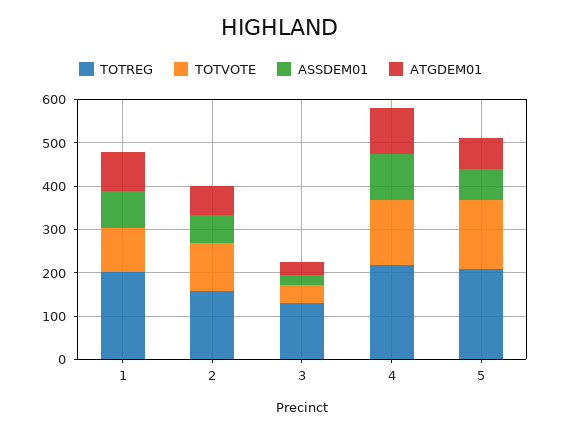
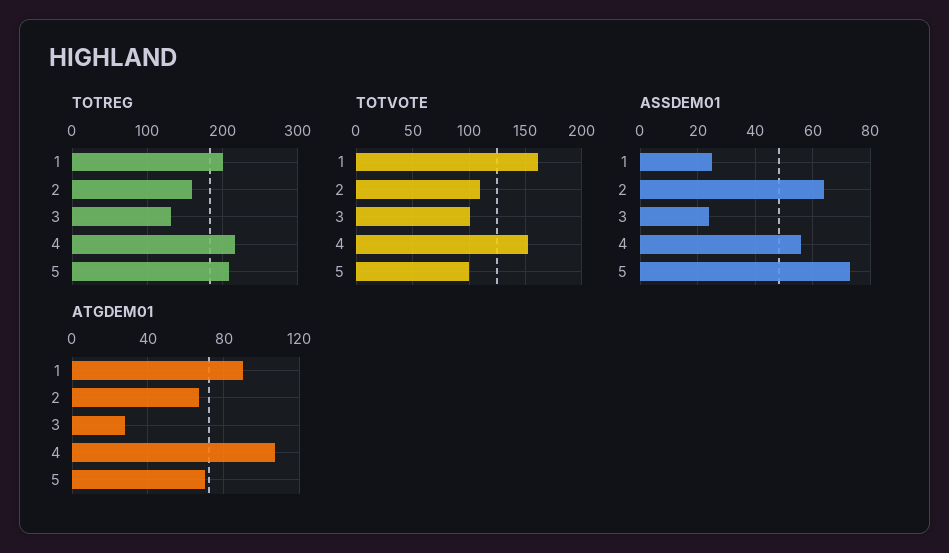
  {
    "TOTREG": {
      "1": 200,
      "2": 160,
      "3": 130,
      "4": 220,
      "5": 210
    },
    "TOTVOTE": {
-     "1": 100,
+     "1": 160,
      "2": 110,
-     "3": 40,
+     "3": 100,
      "4": 150,
-     "5": 160
+     "5": 100
    },
    "ASSDEM01": {
-     "1": 80,
+     "1": 25,
      "2": 65,
      "3": 25,
-     "4": 100,
+     "4": 55,
      "5": 75
    },
    "ATGDEM01": {
      "1": 90,
      "2": 65,
      "3": 30,
      "4": 105,
      "5": 70
    }
  }

